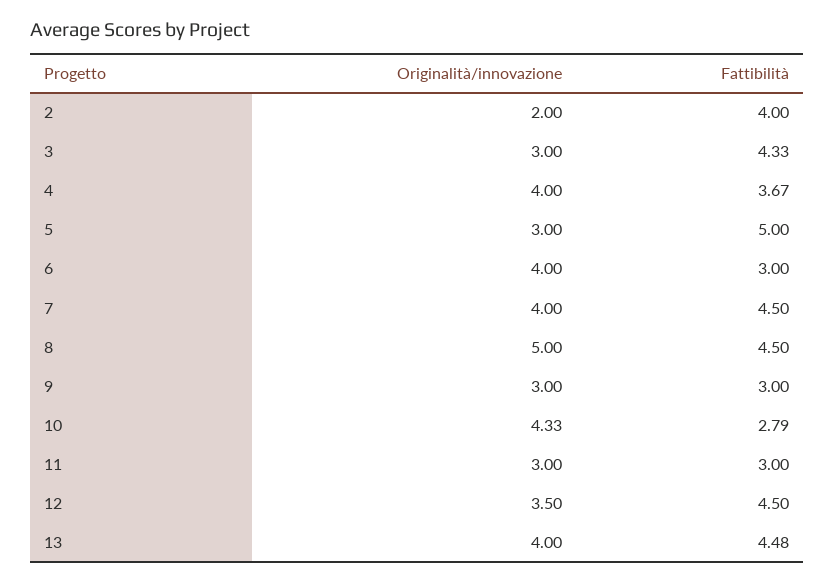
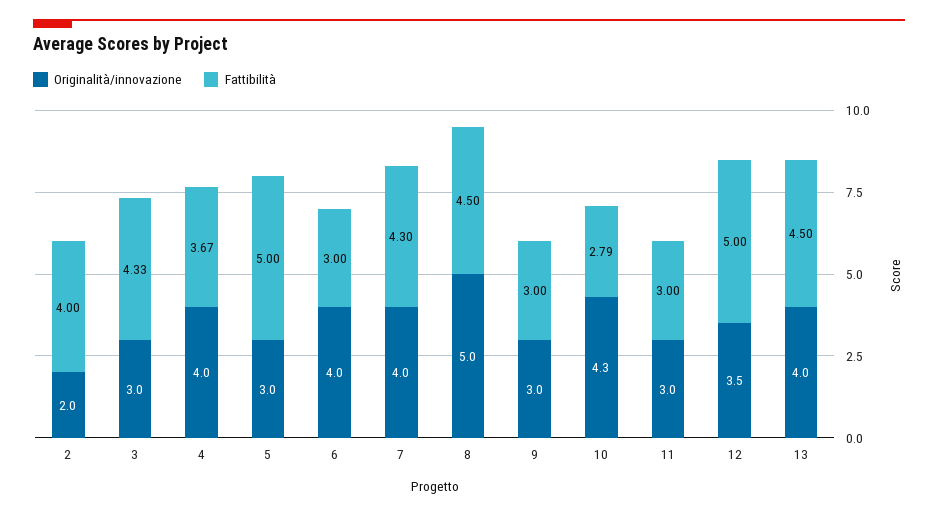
  {
    "Originalità/innovazione": {
      "2": 2,
      "3": 3,
      "4": 4,
      "5": 3,
      "6": 4,
      "7": 4,
      "8": 5,
      "9": 3,
      "10": 4.33,
      "11": 3,
      "12": 3.5,
      "13": 4
    },
    "Fattibilità": {
      "2": 4,
      "3": 4.33,
      "4": 3.67,
      "5": 5,
      "6": 3,
-     "7": 4.5,
+     "7": 4.3,
      "8": 4.5,
      "9": 3,
      "10": 2.79,
      "11": 3,
-     "12": 4.5,
+     "12": 5,
-     "13": 4.48
+     "13": 4.5
    }
  }

